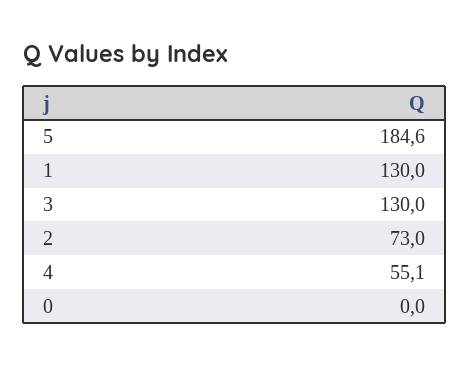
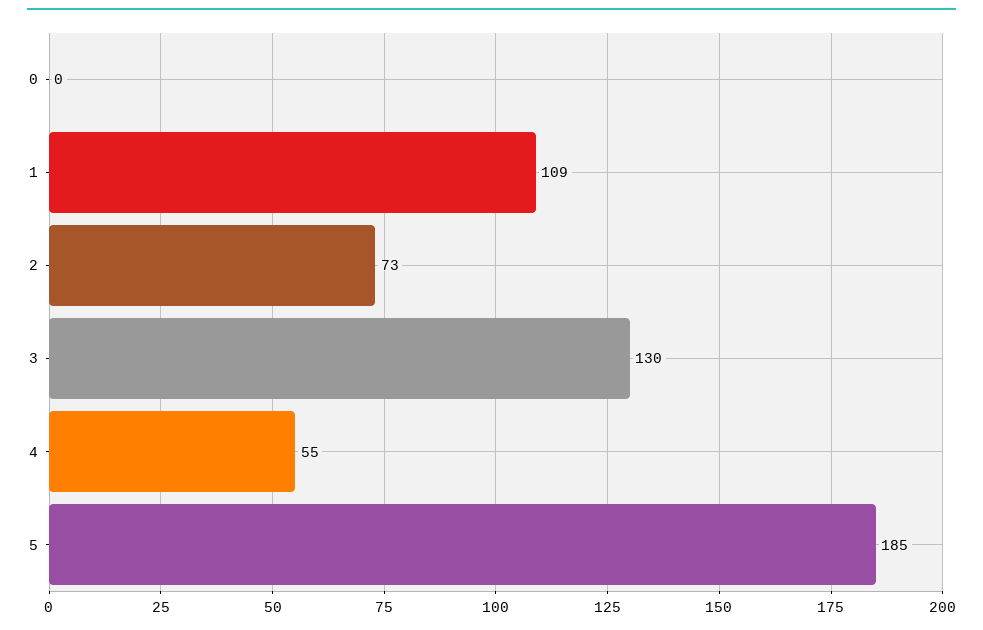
  {
    "5": 184.6,
-   "1": 130,
+   "1": 109,
    "3": 130,
    "2": 73,
    "4": 55.1,
    "0": 0
  }

